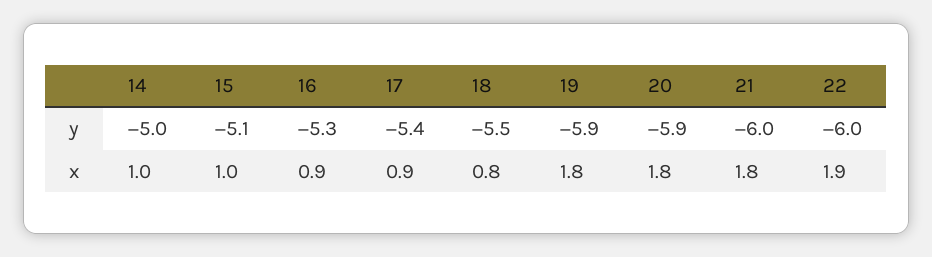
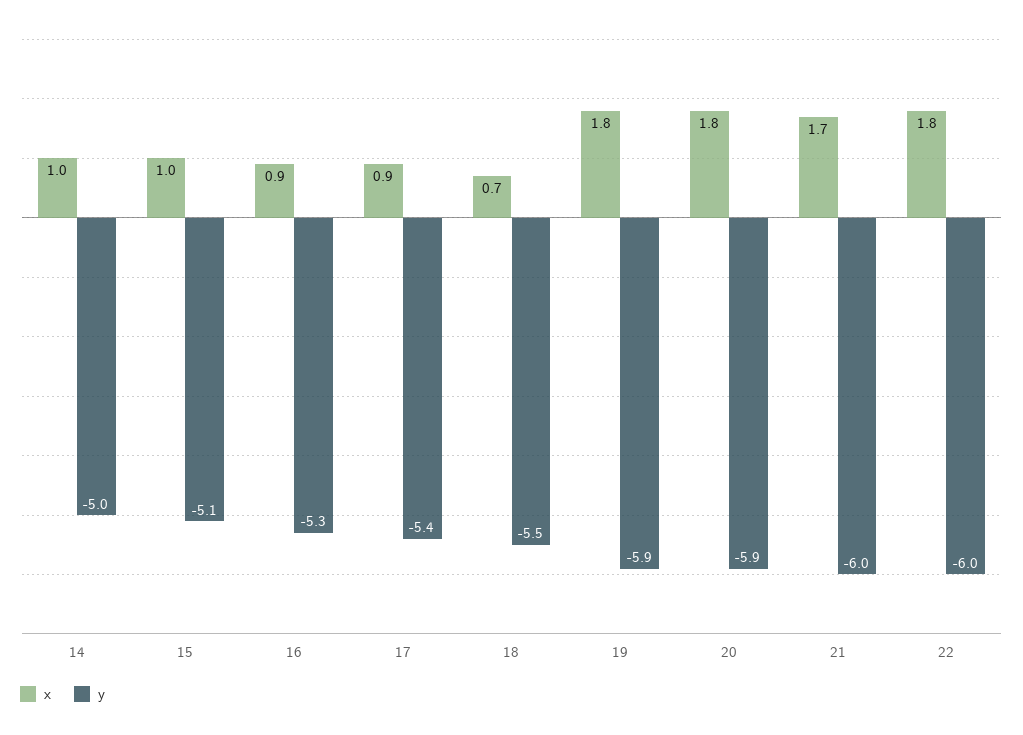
  {
    "y": {
      "14": -5,
      "15": -5.1,
      "16": -5.3,
      "17": -5.4,
      "18": -5.5,
      "19": -5.9,
      "20": -5.9,
      "21": -6,
      "22": -6
    },
    "x": {
      "14": 1,
      "15": 1,
      "16": 0.9,
      "17": 0.9,
-     "18": 0.8,
+     "18": 0.7,
      "19": 1.8,
      "20": 1.8,
-     "21": 1.8,
+     "21": 1.7,
-     "22": 1.9
+     "22": 1.8
    }
  }

